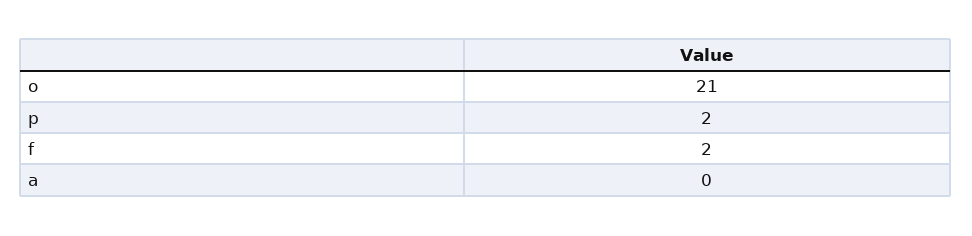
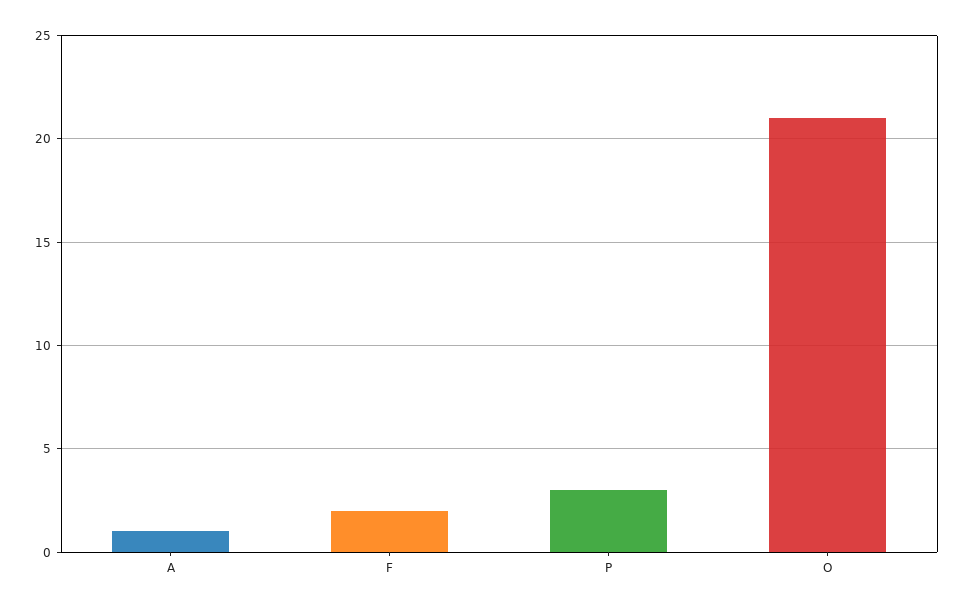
  {
    "o": 21,
-   "p": 2,
+   "p": 3,
    "f": 2,
-   "a": 0
+   "a": 1
  }

